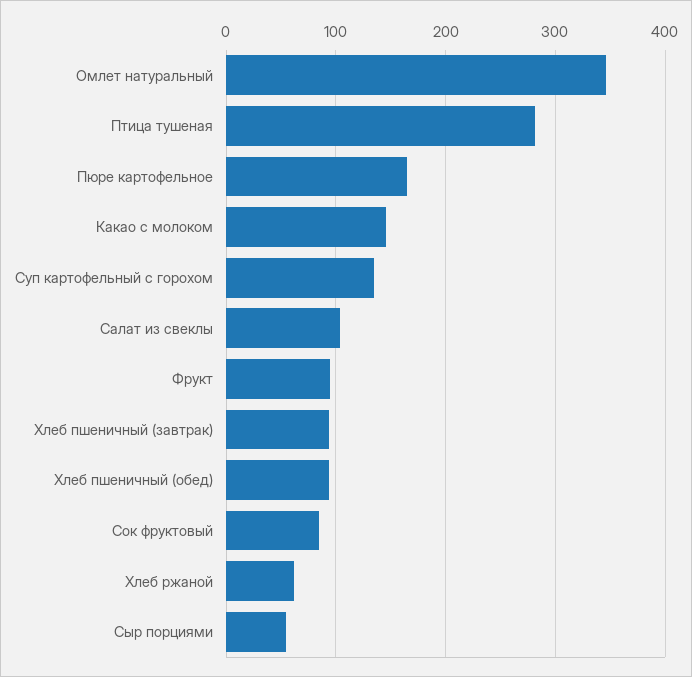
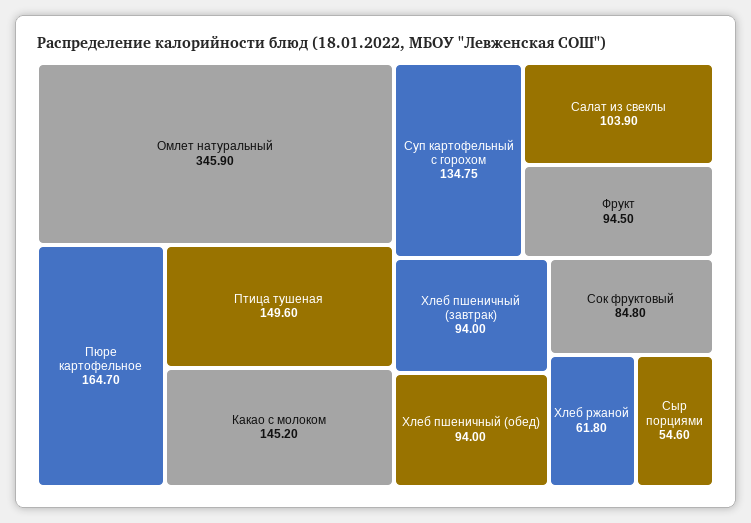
  {
    "Омлет натуральный": 345.9,
-   "Птица тушеная": 280,
+   "Птица тушеная": 149.6,
    "Пюре картофельное": 164.7,
    "Какао с молоком": 145.2,
    "Суп картофельный с горохом": 134.75,
    "Салат из свеклы": 103.9,
    "Фрукт": 94.5,
    "Хлеб пшеничный (завтрак)": 94,
    "Хлеб пшеничный (обед)": 94,
    "Сок фруктовый": 84.8,
    "Хлеб ржаной": 61.8,
    "Сыр порциями": 54.6
  }

